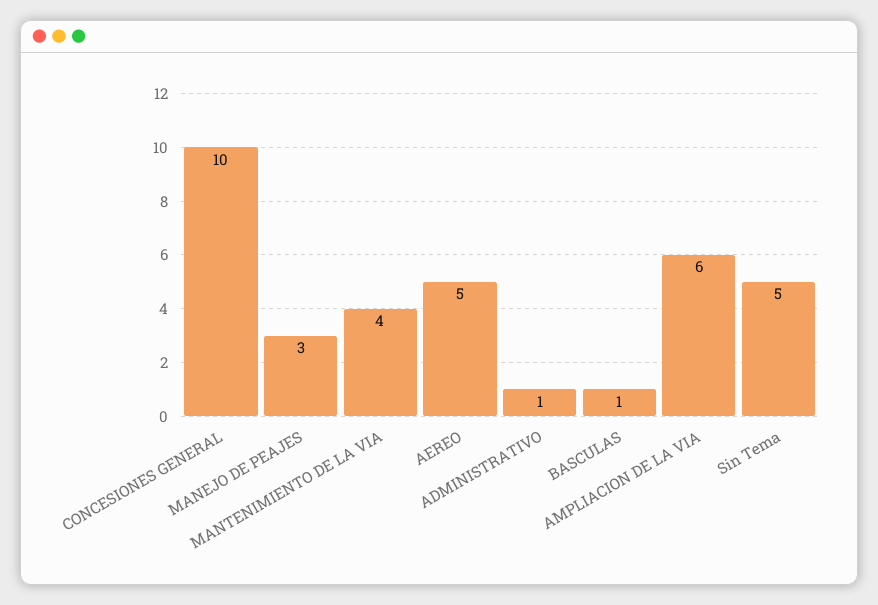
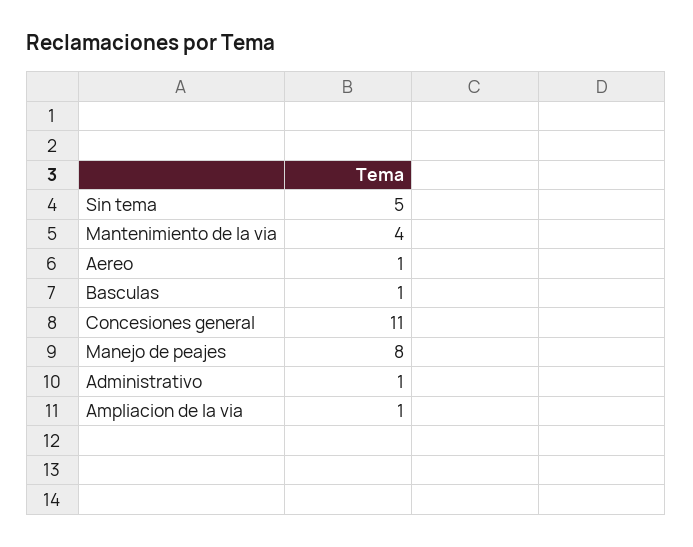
  {
-   "CONCESIONES GENERAL": 10,
+   "CONCESIONES GENERAL": 11,
-   "MANEJO DE PEAJES": 3,
+   "MANEJO DE PEAJES": 8,
    "MANTENIMIENTO DE LA VIA": 4,
-   "AEREO": 5,
+   "AEREO": 1,
    "ADMINISTRATIVO": 1,
    "BASCULAS": 1,
-   "AMPLIACION DE LA VIA": 6,
+   "AMPLIACION DE LA VIA": 1,
    "Sin Tema": 5
  }

